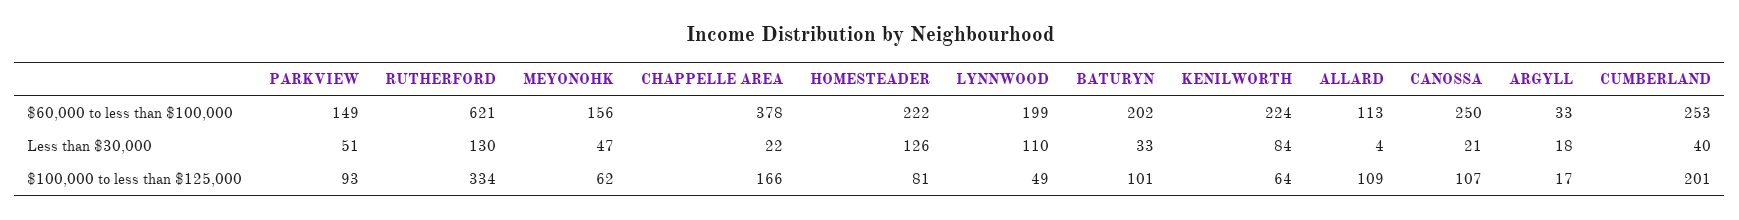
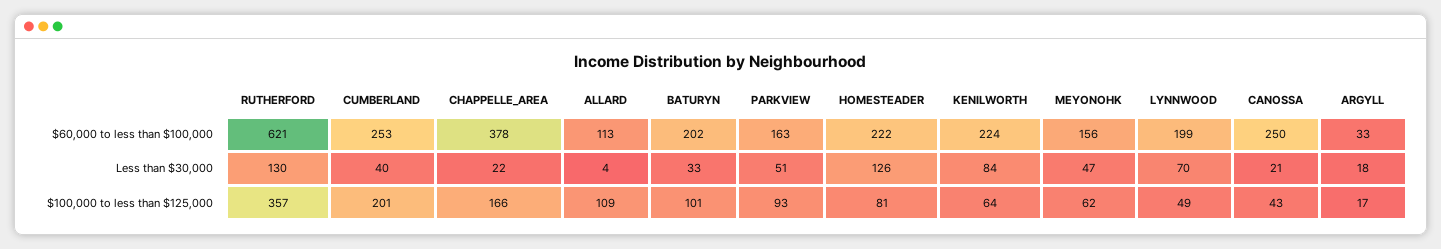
  {
    "PARKVIEW": {
-     "$60,000 to less than $100,000": 149,
+     "$60,000 to less than $100,000": 163,
      "Less than $30,000": 51,
      "$100,000 to less than $125,000": 93
    },
    "RUTHERFORD": {
      "$60,000 to less than $100,000": 621,
      "Less than $30,000": 130,
-     "$100,000 to less than $125,000": 334
+     "$100,000 to less than $125,000": 357
    },
    "MEYONOHK": {
      "$60,000 to less than $100,000": 156,
      "Less than $30,000": 47,
      "$100,000 to less than $125,000": 62
    },
    "CHAPPELLE AREA": {
      "$60,000 to less than $100,000": 378,
      "Less than $30,000": 22,
      "$100,000 to less than $125,000": 166
    },
    "HOMESTEADER": {
      "$60,000 to less than $100,000": 222,
      "Less than $30,000": 126,
      "$100,000 to less than $125,000": 81
    },
    "LYNNWOOD": {
      "$60,000 to less than $100,000": 199,
-     "Less than $30,000": 110,
+     "Less than $30,000": 70,
      "$100,000 to less than $125,000": 49
    },
    "BATURYN": {
      "$60,000 to less than $100,000": 202,
      "Less than $30,000": 33,
      "$100,000 to less than $125,000": 101
    },
    "KENILWORTH": {
      "$60,000 to less than $100,000": 224,
      "Less than $30,000": 84,
      "$100,000 to less than $125,000": 64
    },
    "ALLARD": {
      "$60,000 to less than $100,000": 113,
      "Less than $30,000": 4,
      "$100,000 to less than $125,000": 109
    },
    "CANOSSA": {
      "$60,000 to less than $100,000": 250,
      "Less than $30,000": 21,
-     "$100,000 to less than $125,000": 107
+     "$100,000 to less than $125,000": 43
    },
    "ARGYLL": {
      "$60,000 to less than $100,000": 33,
      "Less than $30,000": 18,
      "$100,000 to less than $125,000": 17
    },
    "CUMBERLAND": {
      "$60,000 to less than $100,000": 253,
      "Less than $30,000": 40,
      "$100,000 to less than $125,000": 201
    }
  }

